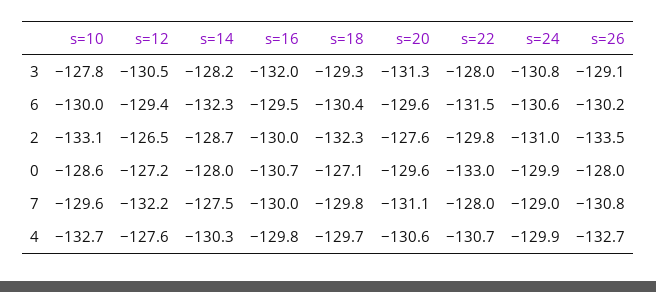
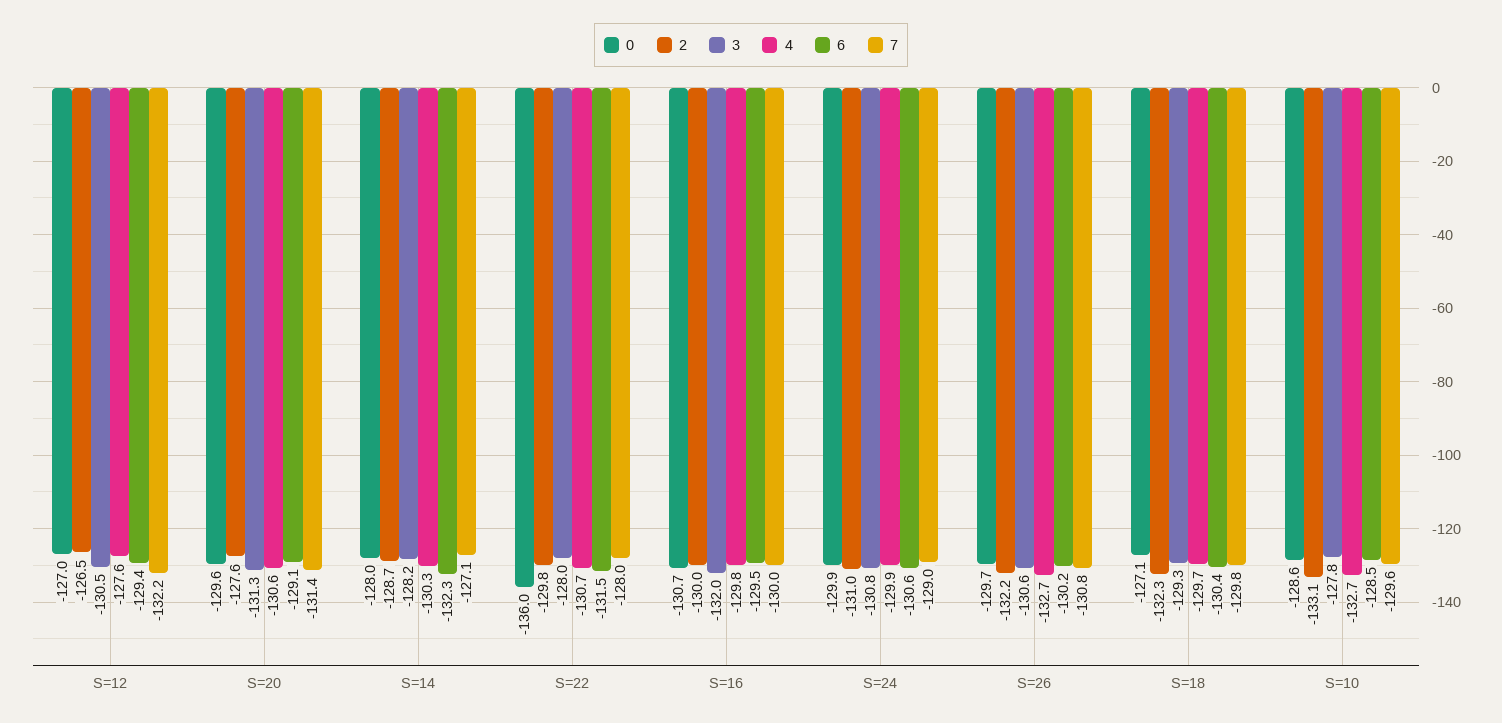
  {
    "3": {
      "s=10": -127.8,
      "s=12": -130.5,
      "s=14": -128.2,
      "s=16": -132,
      "s=18": -129.3,
      "s=20": -131.3,
      "s=22": -128,
      "s=24": -130.8,
-     "s=26": -129.1
+     "s=26": -130.6
    },
    "6": {
-     "s=10": -130,
+     "s=10": -128.5,
      "s=12": -129.4,
      "s=14": -132.3,
      "s=16": -129.5,
      "s=18": -130.4,
-     "s=20": -129.6,
+     "s=20": -129.1,
      "s=22": -131.5,
      "s=24": -130.6,
      "s=26": -130.2
    },
    "2": {
      "s=10": -133.1,
      "s=12": -126.5,
      "s=14": -128.7,
      "s=16": -130,
      "s=18": -132.3,
      "s=20": -127.6,
      "s=22": -129.8,
      "s=24": -131,
-     "s=26": -133.5
+     "s=26": -132.2
    },
    "0": {
      "s=10": -128.6,
-     "s=12": -127.2,
+     "s=12": -127,
      "s=14": -128,
      "s=16": -130.7,
      "s=18": -127.1,
      "s=20": -129.6,
-     "s=22": -133,
+     "s=22": -136,
      "s=24": -129.9,
-     "s=26": -128
+     "s=26": -129.7
    },
    "7": {
      "s=10": -129.6,
      "s=12": -132.2,
-     "s=14": -127.5,
+     "s=14": -127.1,
      "s=16": -130,
      "s=18": -129.8,
-     "s=20": -131.1,
+     "s=20": -131.4,
      "s=22": -128,
      "s=24": -129,
      "s=26": -130.8
    },
    "4": {
      "s=10": -132.7,
      "s=12": -127.6,
      "s=14": -130.3,
      "s=16": -129.8,
      "s=18": -129.7,
      "s=20": -130.6,
      "s=22": -130.7,
      "s=24": -129.9,
      "s=26": -132.7
    }
  }

